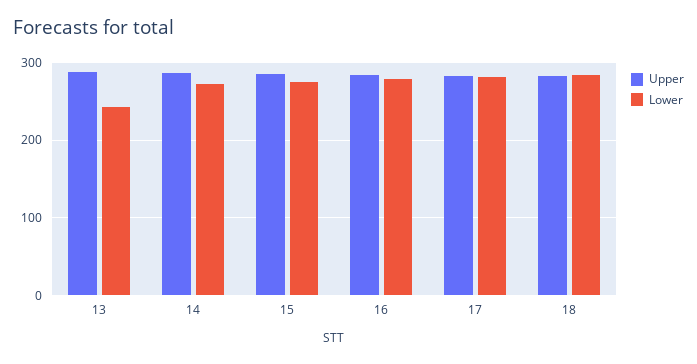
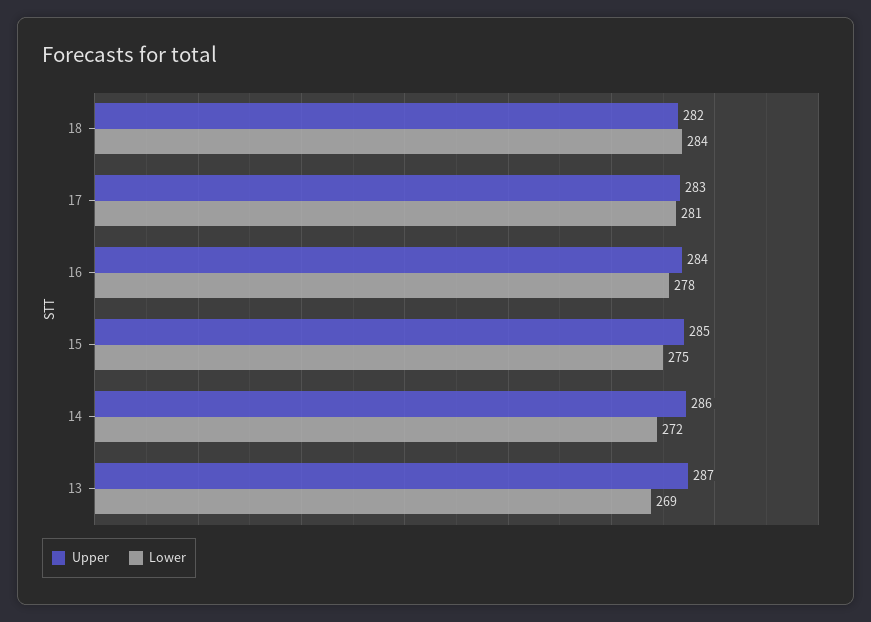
  {
    "Upper": {
      "13": 287,
      "14": 286,
      "15": 285,
      "16": 284,
      "17": 283,
      "18": 282
    },
    "Lower": {
-     "13": 240,
+     "13": 269,
      "14": 272,
      "15": 275,
      "16": 278,
      "17": 281,
      "18": 284
    }
  }

